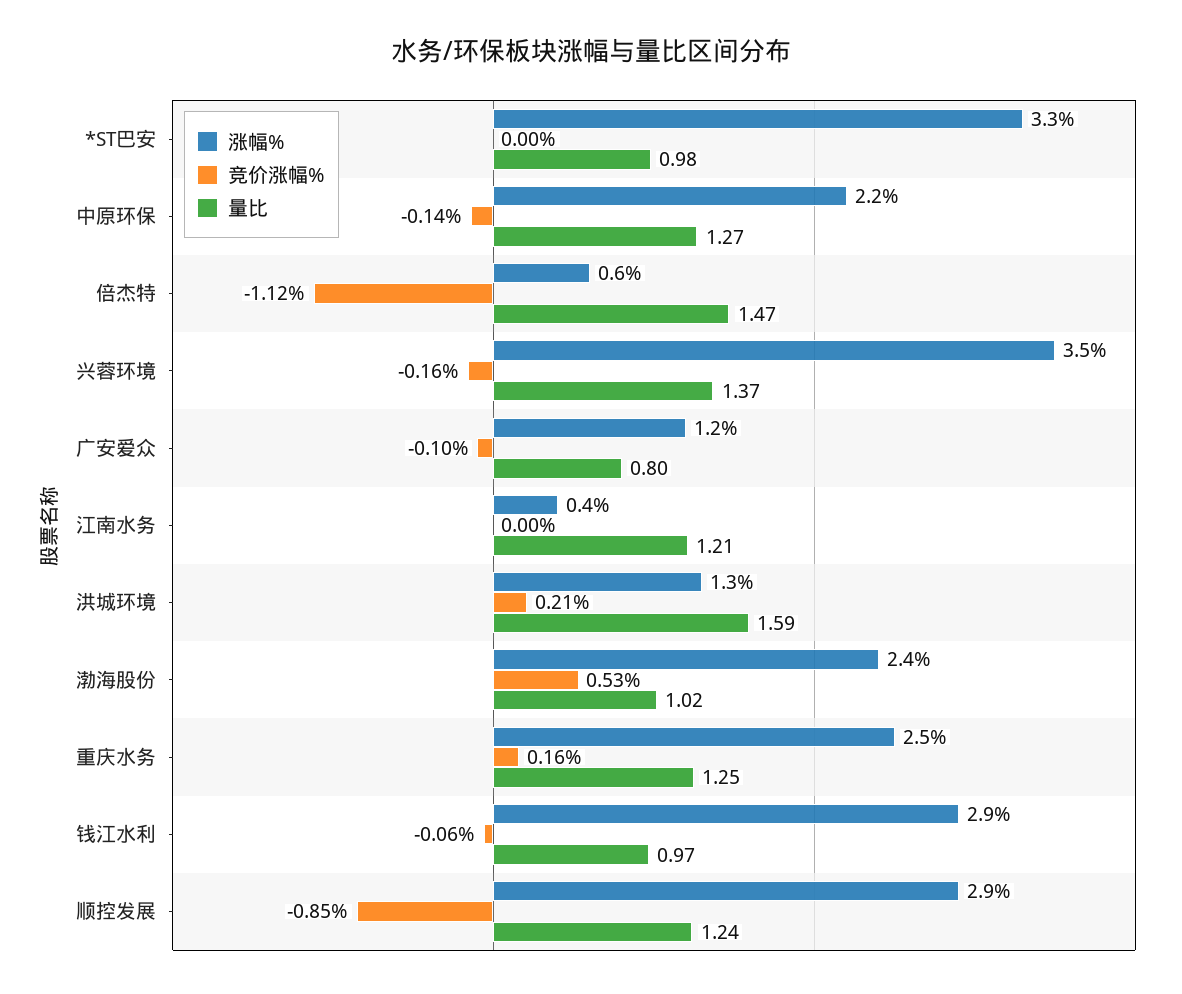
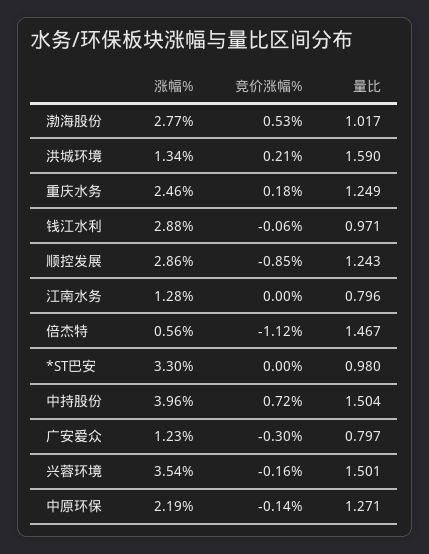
  {
    "涨幅%": {
      "*ST巴安": 3.3,
      "中原环保": 2.19,
      "倍杰特": 0.56,
      "兴蓉环境": 3.54,
      "广安爱众": 1.23,
-     "江南水务": 0.4,
+     "江南水务": 1.28,
      "洪城环境": 1.34,
-     "渤海股份": 2.4,
+     "渤海股份": 2.77,
      "重庆水务": 2.46,
      "钱江水利": 2.88,
-     "顺控发展": 2.86
+     "顺控发展": 2.86,
+     "中持股份": 3.96
    },
    "竞价涨幅%": {
      "*ST巴安": 0,
      "中原环保": -0.14,
      "倍杰特": -1.12,
      "兴蓉环境": -0.16,
-     "广安爱众": -0.1,
+     "广安爱众": -0.3,
      "江南水务": 0,
      "洪城环境": 0.21,
      "渤海股份": 0.53,
-     "重庆水务": 0.16,
+     "重庆水务": 0.18,
      "钱江水利": -0.06,
-     "顺控发展": -0.85
+     "顺控发展": -0.85,
+     "中持股份": 0.72
    },
    "量比": {
      "*ST巴安": 0.98,
      "中原环保": 1.271,
      "倍杰特": 1.467,
-     "兴蓉环境": 1.37,
+     "兴蓉环境": 1.501,
      "广安爱众": 0.797,
-     "江南水务": 1.21,
+     "江南水务": 0.796,
      "洪城环境": 1.59,
      "渤海股份": 1.017,
      "重庆水务": 1.249,
      "钱江水利": 0.971,
-     "顺控发展": 1.243
+     "顺控发展": 1.243,
+     "中持股份": 1.504
    }
  }

